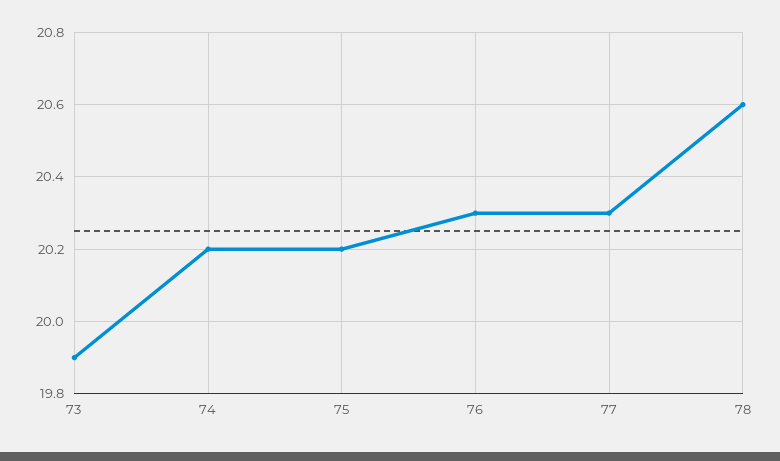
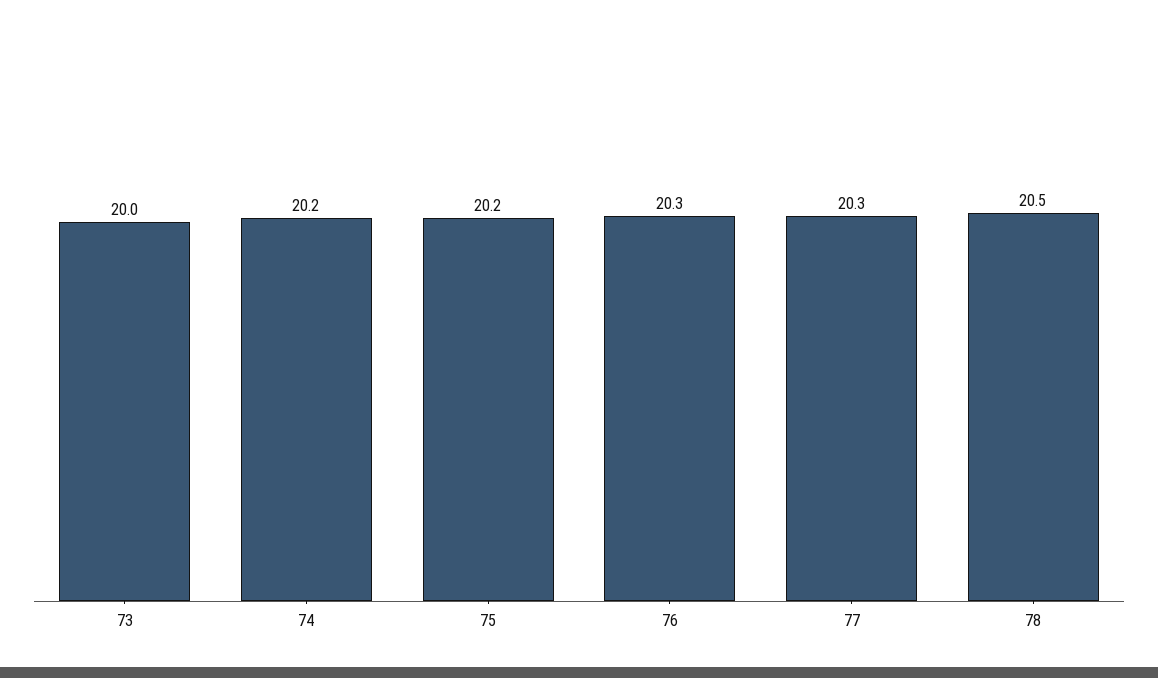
  {
-   "73": 19.9,
+   "73": 20,
    "74": 20.2,
    "75": 20.2,
    "76": 20.3,
    "77": 20.3,
-   "78": 20.6
+   "78": 20.5
  }

